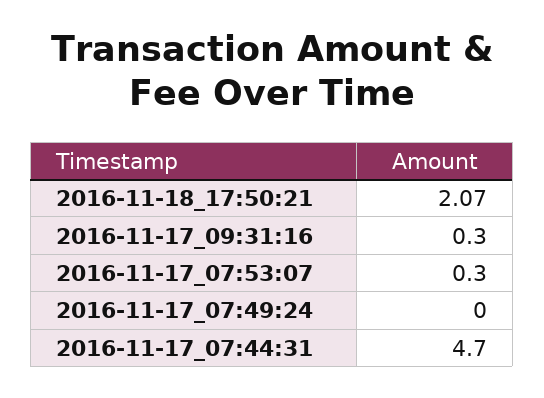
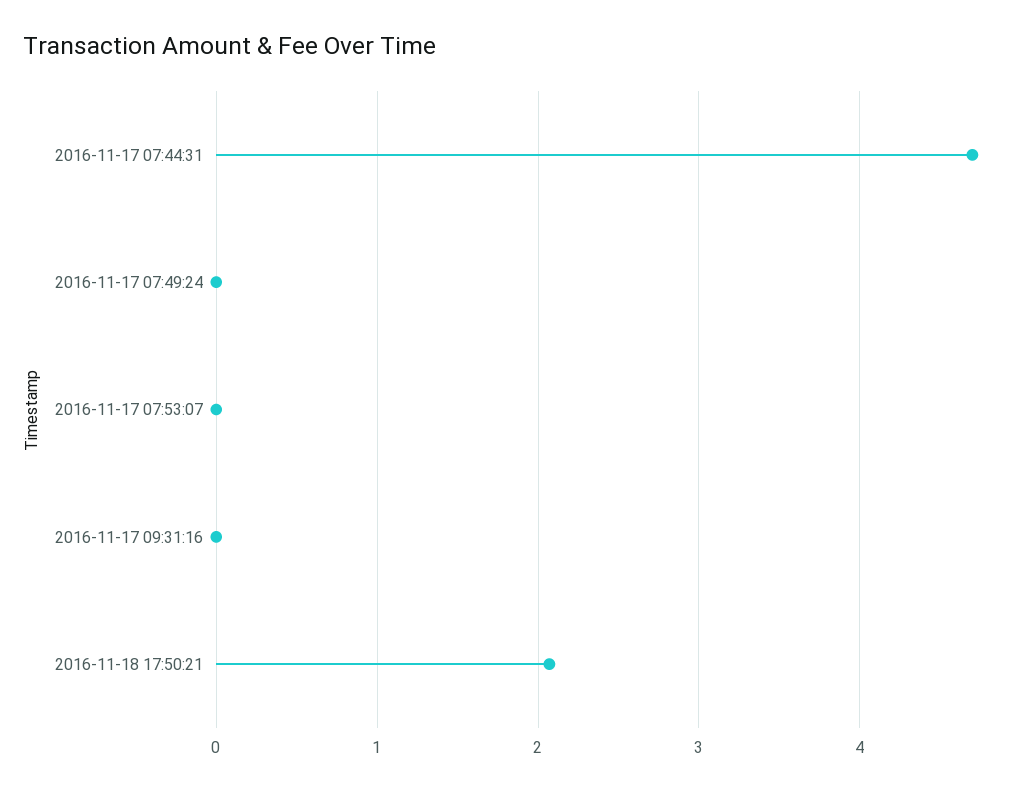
  {
    "2016-11-18_17:50:21": 2.07,
-   "2016-11-17_09:31:16": 0.3,
+   "2016-11-17_09:31:16": 0,
-   "2016-11-17_07:53:07": 0.3,
+   "2016-11-17_07:53:07": 0,
    "2016-11-17_07:49:24": 0,
    "2016-11-17_07:44:31": 4.7
  }

